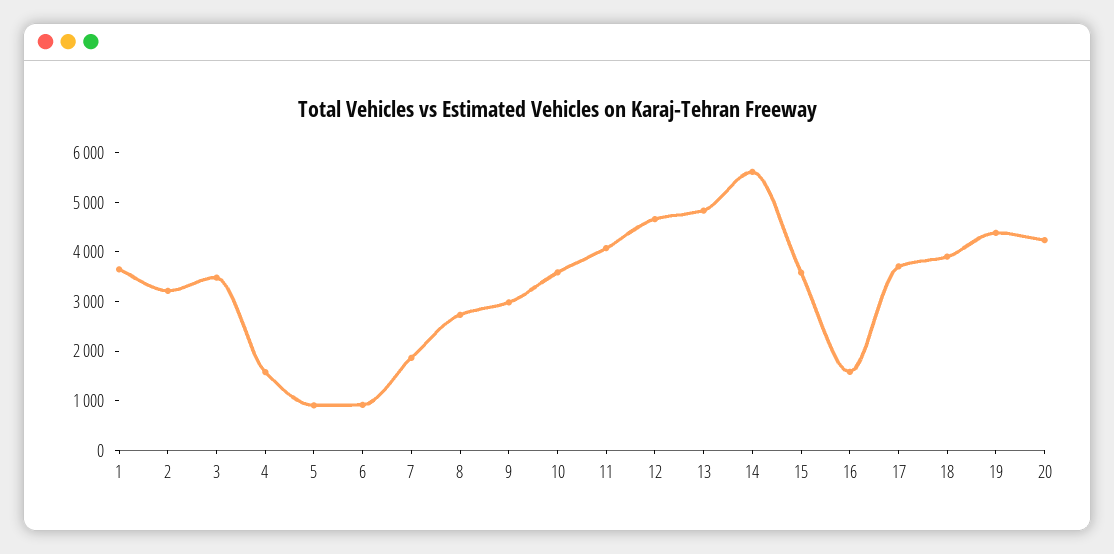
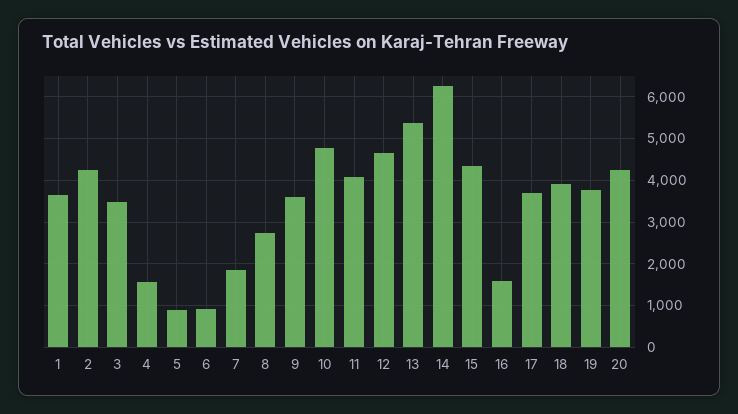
  {
    "1": 3600,
-   "2": 3200,
+   "2": 4200,
    "3": 3400,
    "4": 1600,
    "5": 1000,
    "6": 1000,
    "7": 1800,
    "8": 2800,
-   "9": 3000,
+   "9": 3600,
-   "10": 3600,
+   "10": 4800,
    "11": 4000,
    "12": 4600,
-   "13": 4800,
+   "13": 5400,
-   "14": 5600,
+   "14": 6200,
-   "15": 3600,
+   "15": 4400,
    "16": 1600,
    "17": 3800,
    "18": 4000,
-   "19": 4400,
+   "19": 3800,
    "20": 4200
  }

